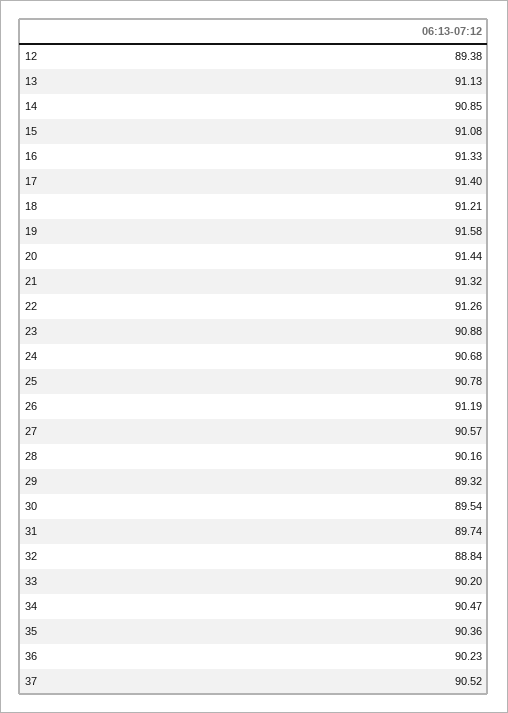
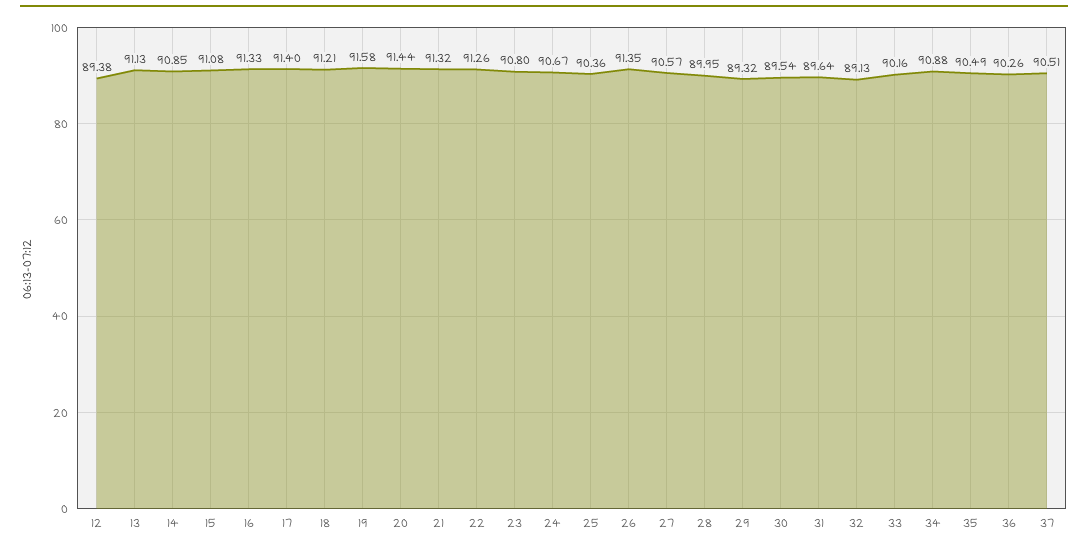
  {
    "12": 89.38,
    "13": 91.13,
    "14": 90.85,
    "15": 91.08,
    "16": 91.33,
    "17": 91.4,
    "18": 91.21,
    "19": 91.58,
    "20": 91.44,
    "21": 91.32,
    "22": 91.26,
-   "23": 90.88,
+   "23": 90.8,
-   "24": 90.68,
+   "24": 90.67,
-   "25": 90.78,
+   "25": 90.36,
-   "26": 91.19,
+   "26": 91.35,
    "27": 90.57,
-   "28": 90.16,
+   "28": 89.95,
    "29": 89.32,
    "30": 89.54,
-   "31": 89.74,
+   "31": 89.64,
-   "32": 88.84,
+   "32": 89.13,
-   "33": 90.2,
+   "33": 90.16,
-   "34": 90.47,
+   "34": 90.88,
-   "35": 90.36,
+   "35": 90.49,
-   "36": 90.23,
+   "36": 90.26,
-   "37": 90.52
+   "37": 90.51
  }

